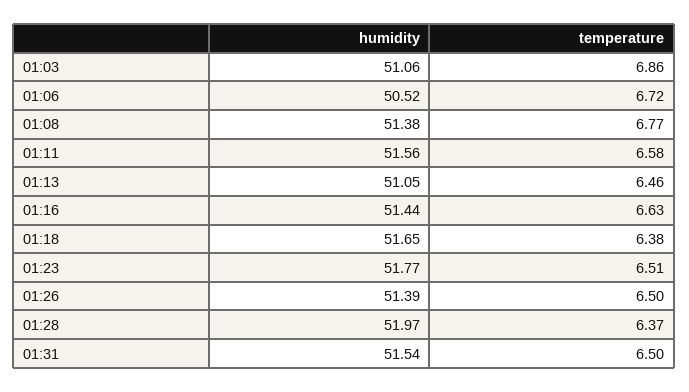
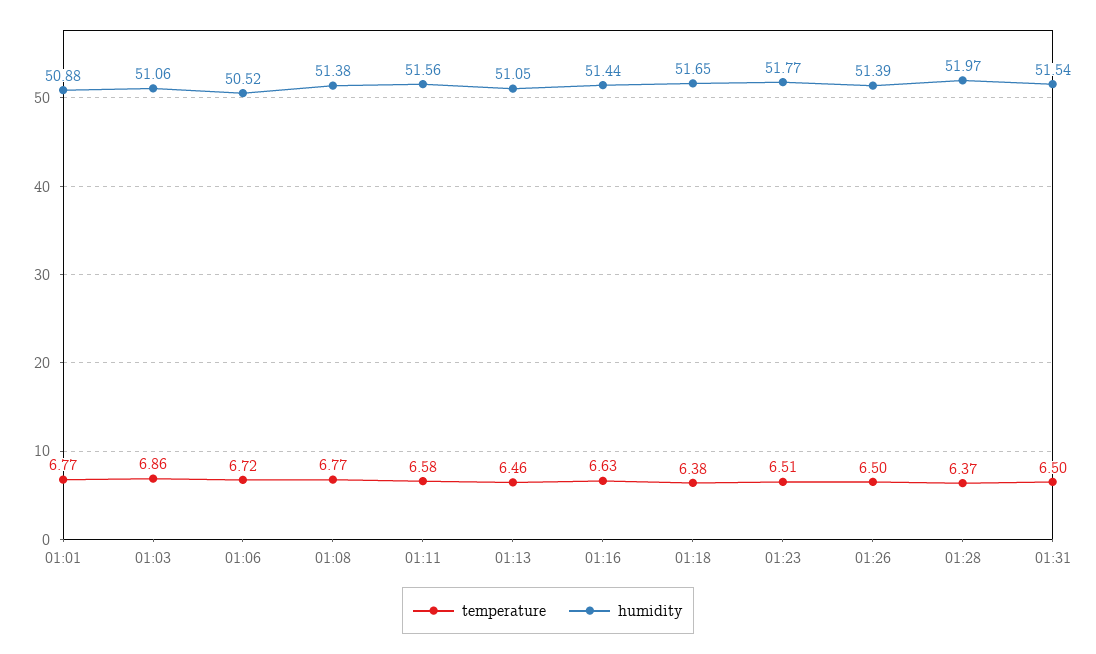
  {
    "humidity": {
      "01:03": 51.06,
      "01:06": 50.52,
      "01:08": 51.38,
      "01:11": 51.56,
      "01:13": 51.05,
      "01:16": 51.44,
      "01:18": 51.65,
      "01:23": 51.77,
      "01:26": 51.39,
      "01:28": 51.97,
-     "01:31": 51.54
+     "01:31": 51.54,
+     "01:01": 50.88
    },
    "temperature": {
      "01:03": 6.86,
      "01:06": 6.72,
      "01:08": 6.77,
      "01:11": 6.58,
      "01:13": 6.46,
      "01:16": 6.63,
      "01:18": 6.38,
      "01:23": 6.51,
      "01:26": 6.5,
      "01:28": 6.37,
-     "01:31": 6.5
+     "01:31": 6.5,
+     "01:01": 6.77
    }
  }

